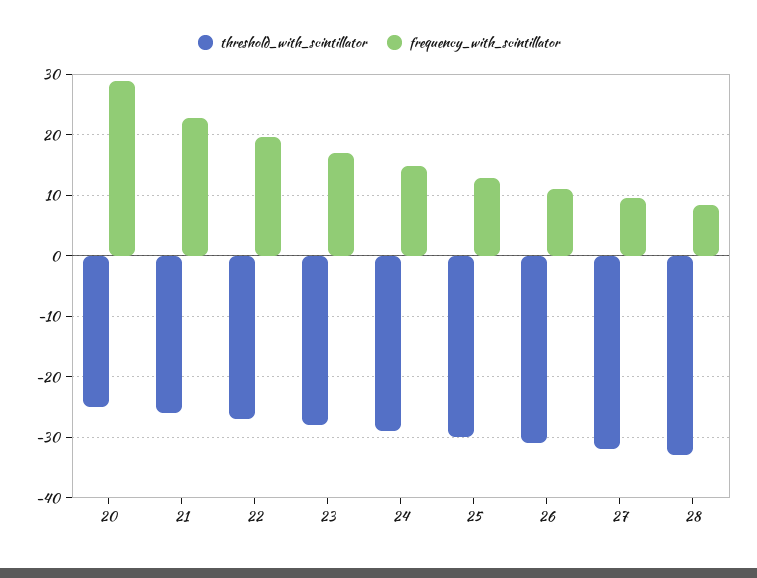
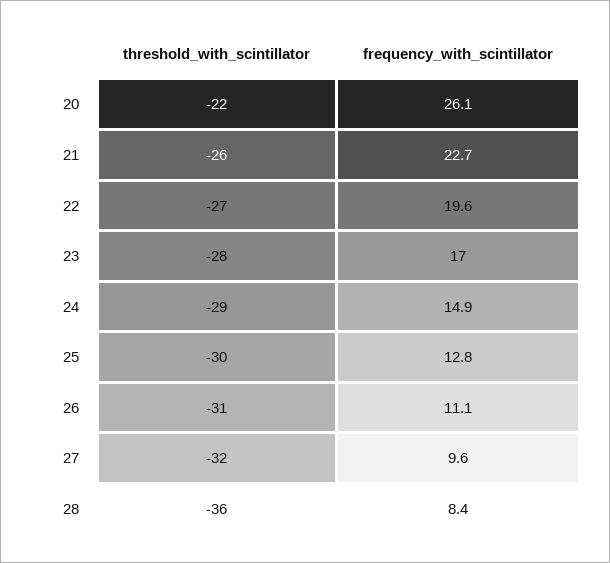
  {
    "threshold_with_scintillator": {
-     "20": -25,
+     "20": -22,
      "21": -26,
      "22": -27,
      "23": -28,
      "24": -29,
      "25": -30,
      "26": -31,
      "27": -32,
-     "28": -33
+     "28": -36
    },
    "frequency_with_scintillator": {
-     "20": 29,
+     "20": 26.1,
      "21": 22.7,
      "22": 19.6,
      "23": 17,
      "24": 14.9,
      "25": 12.8,
      "26": 11.1,
      "27": 9.6,
      "28": 8.4
    }
  }

